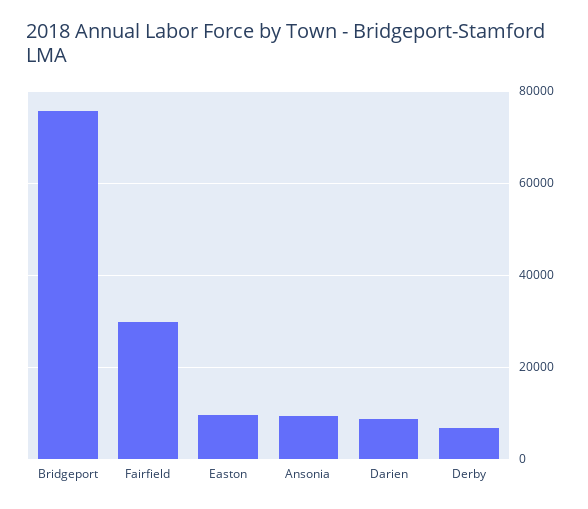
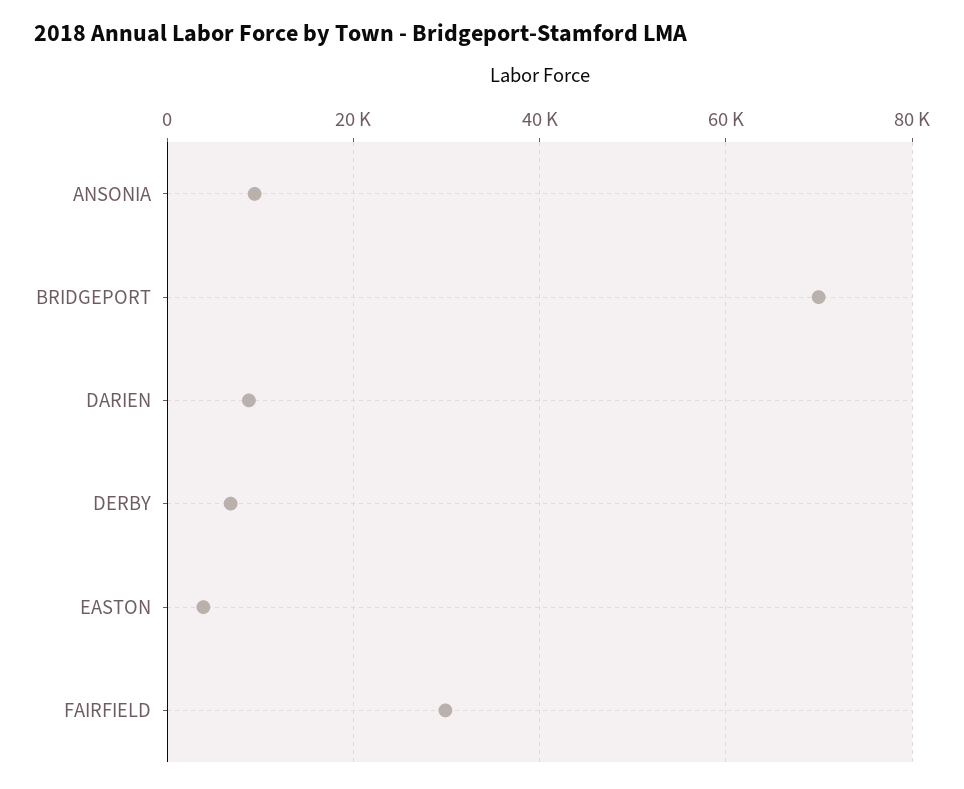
  {
-   "Bridgeport": 76000,
+   "Bridgeport": 70000,
    "Fairfield": 30000,
-   "Easton": 10000,
+   "Easton": 4000,
    "Ansonia": 10000,
    "Darien": 8000,
    "Derby": 6000
  }

